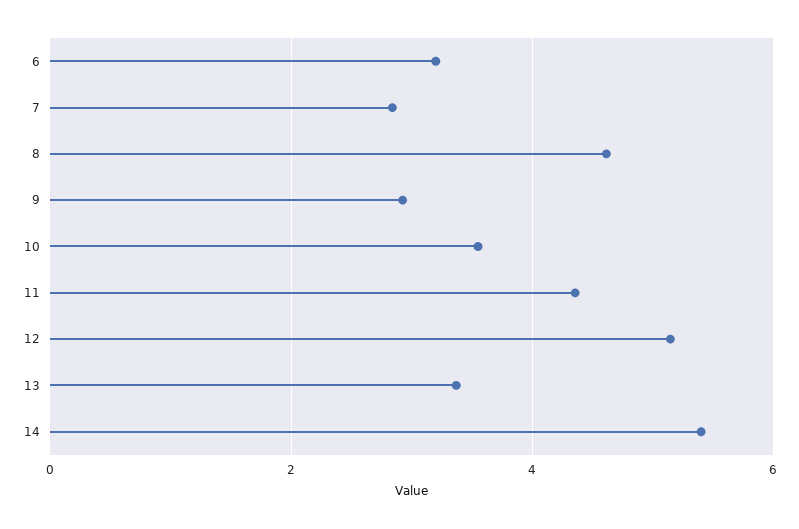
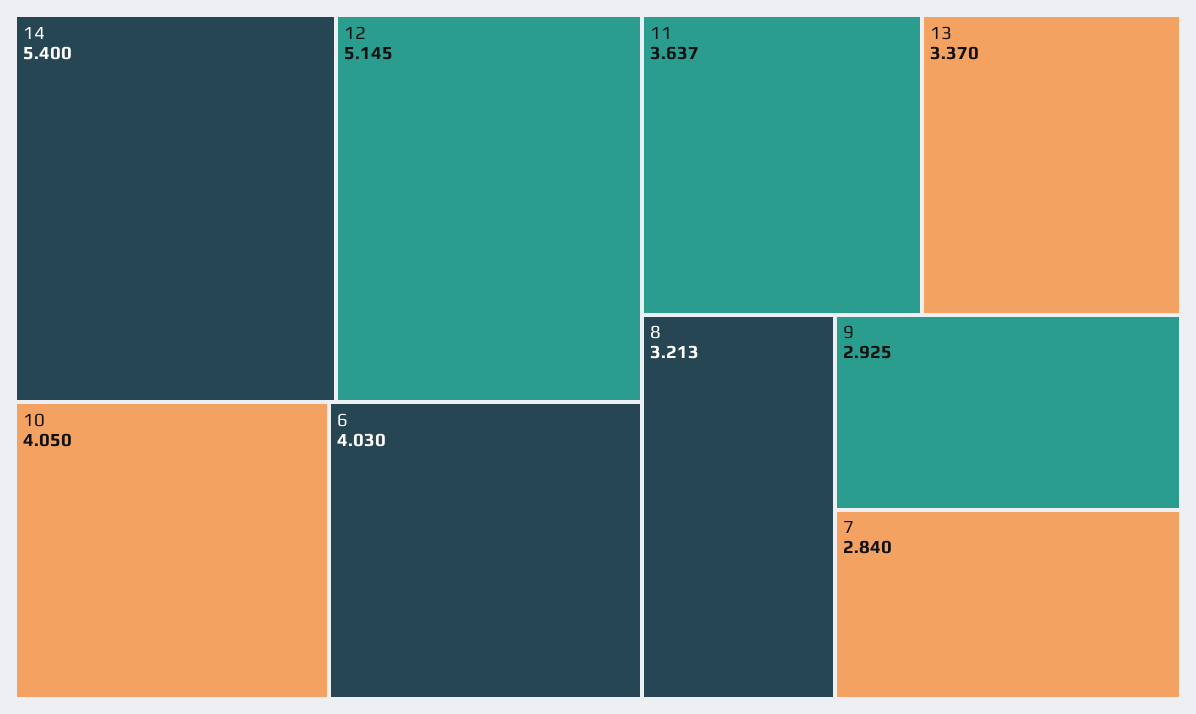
  {
-   "6": 3.2,
+   "6": 4.03,
    "7": 2.84,
-   "8": 4.6,
+   "8": 3.213,
    "9": 2.925,
-   "10": 3.6,
+   "10": 4.05,
-   "11": 4.4,
+   "11": 3.637,
    "12": 5.145,
    "13": 3.37,
    "14": 5.4
  }

